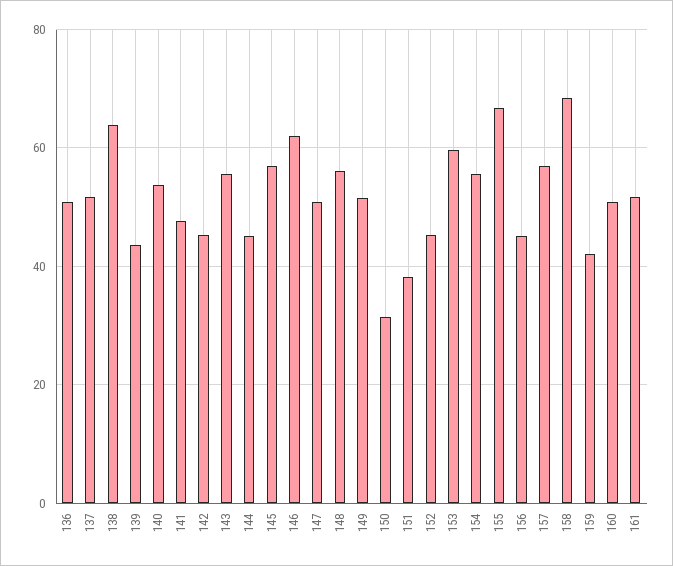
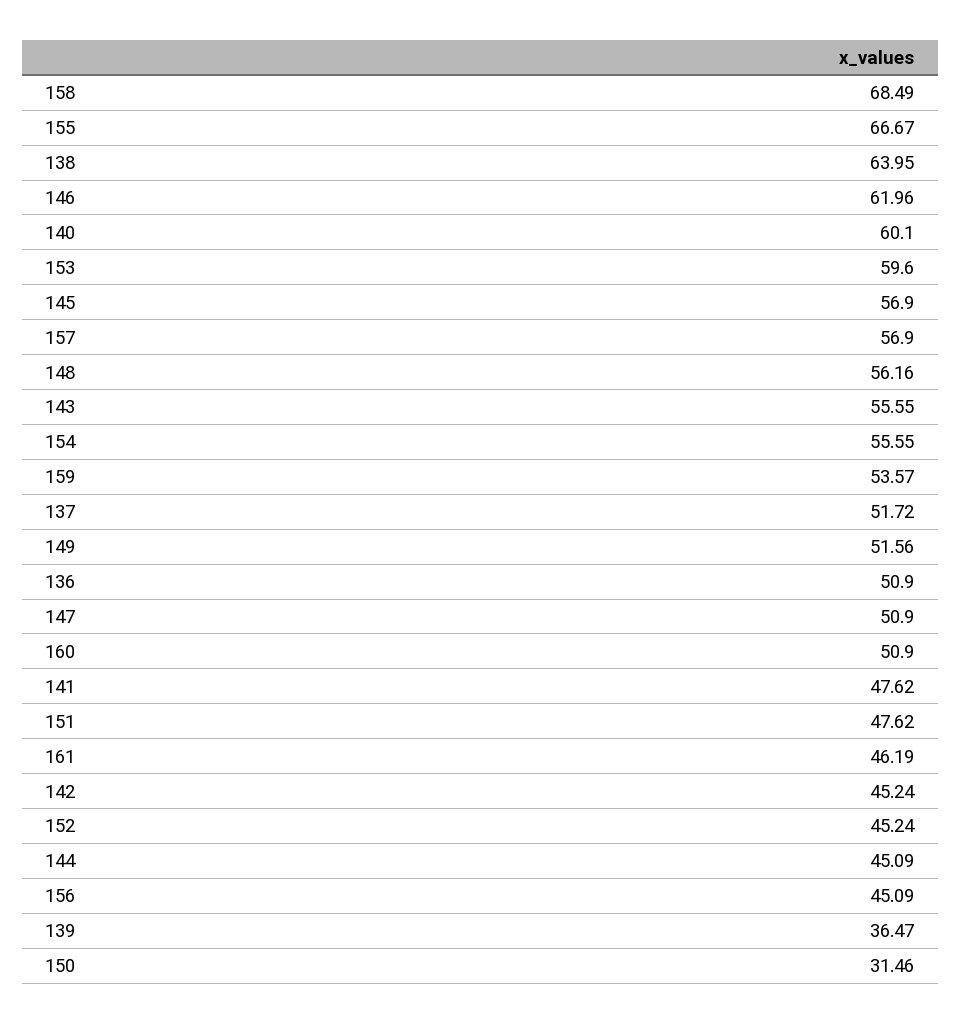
  {
    "136": 50.9,
    "137": 51.72,
    "138": 63.95,
-   "139": 44,
+   "139": 36.47,
-   "140": 54,
+   "140": 60.1,
    "141": 47.62,
    "142": 45.24,
    "143": 55.55,
    "144": 45.09,
    "145": 56.9,
    "146": 61.96,
    "147": 50.9,
    "148": 56.16,
    "149": 51.56,
    "150": 31.46,
-   "151": 38,
+   "151": 47.62,
    "152": 45.24,
    "153": 59.6,
    "154": 55.55,
    "155": 66.67,
    "156": 45.09,
    "157": 56.9,
    "158": 68.49,
-   "159": 42,
+   "159": 53.57,
    "160": 50.9,
-   "161": 52
+   "161": 46.19
  }

